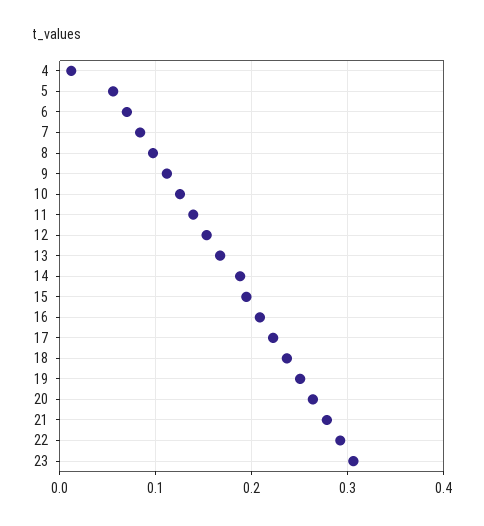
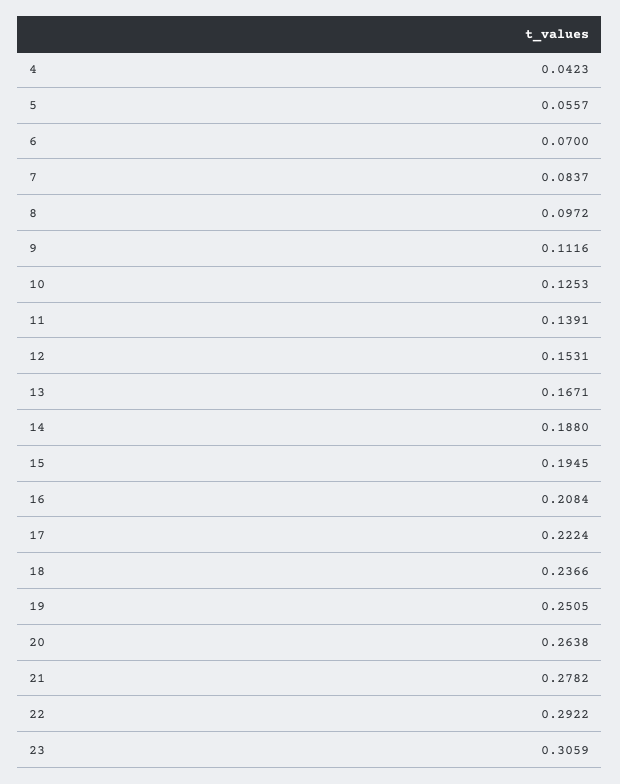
  {
-   "4": 0.01,
+   "4": 0.0423,
    "5": 0.0557,
    "6": 0.07,
    "7": 0.0837,
    "8": 0.0972,
    "9": 0.1116,
    "10": 0.1253,
    "11": 0.1391,
    "12": 0.1531,
    "13": 0.1671,
    "14": 0.188,
    "15": 0.1945,
    "16": 0.2084,
    "17": 0.2224,
    "18": 0.2366,
    "19": 0.2505,
    "20": 0.2638,
    "21": 0.2782,
    "22": 0.2922,
    "23": 0.3059
  }

